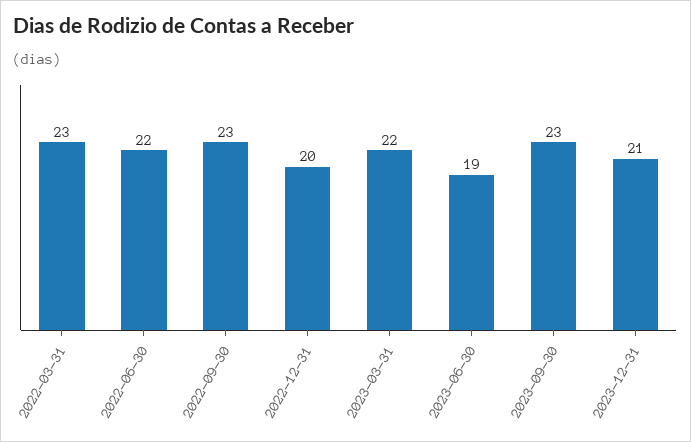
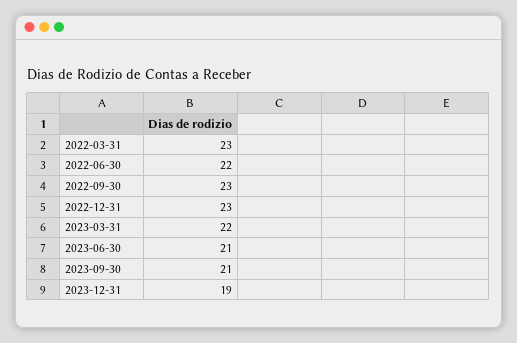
  {
    "2022-03-31": 23,
    "2022-06-30": 22,
    "2022-09-30": 23,
-   "2022-12-31": 20,
+   "2022-12-31": 23,
    "2023-03-31": 22,
-   "2023-06-30": 19,
+   "2023-06-30": 21,
-   "2023-09-30": 23,
+   "2023-09-30": 21,
-   "2023-12-31": 21
+   "2023-12-31": 19
  }

